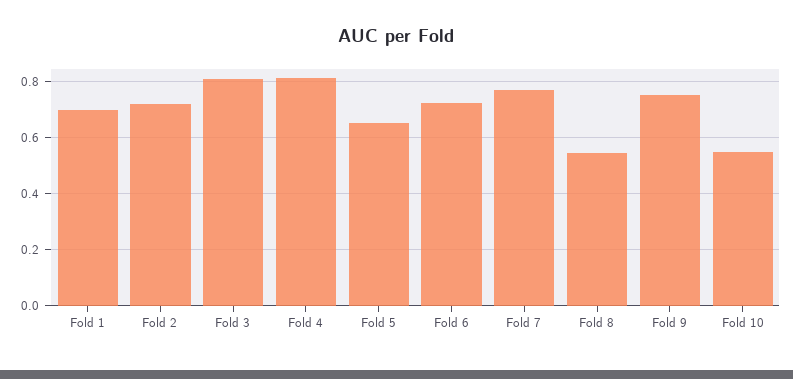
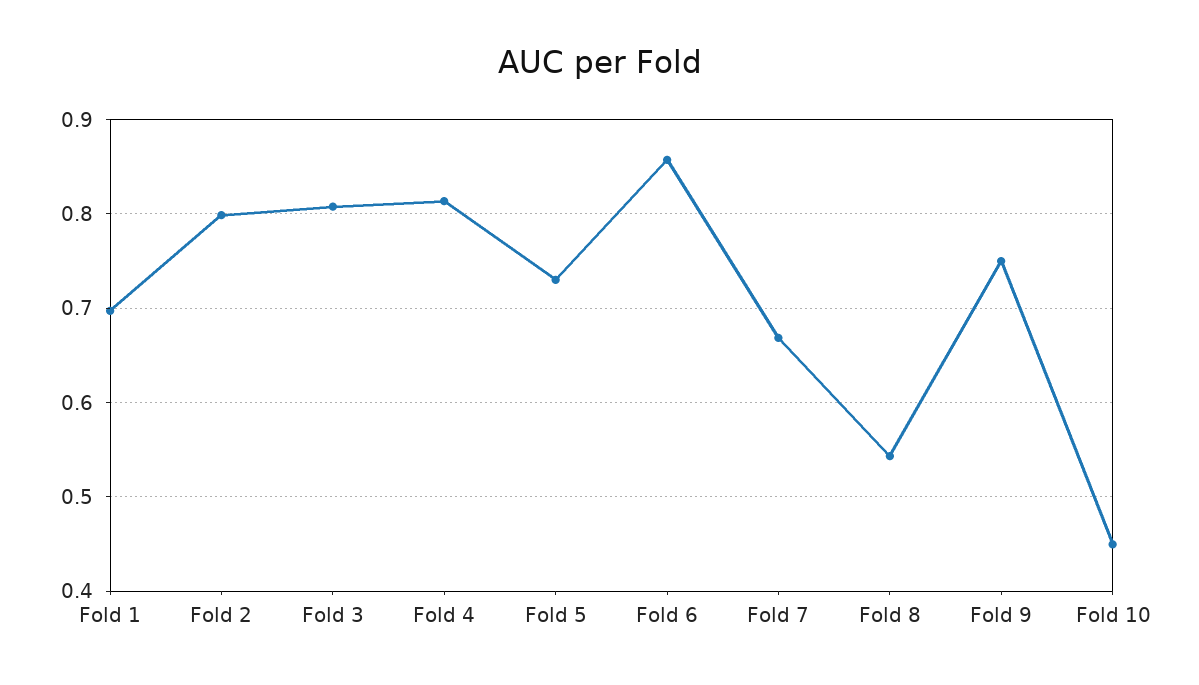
  {
    "Fold 1": 0.7,
-   "Fold 2": 0.725,
+   "Fold 2": 0.8,
    "Fold 3": 0.81,
    "Fold 4": 0.81,
-   "Fold 5": 0.65,
+   "Fold 5": 0.73,
-   "Fold 6": 0.725,
+   "Fold 6": 0.86,
-   "Fold 7": 0.775,
+   "Fold 7": 0.67,
    "Fold 8": 0.54,
    "Fold 9": 0.75,
-   "Fold 10": 0.55
+   "Fold 10": 0.45
  }

